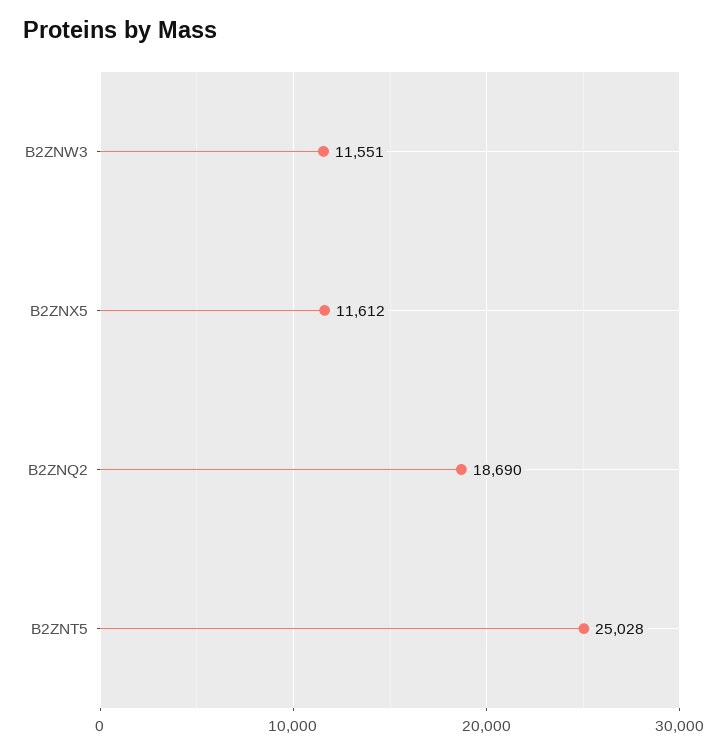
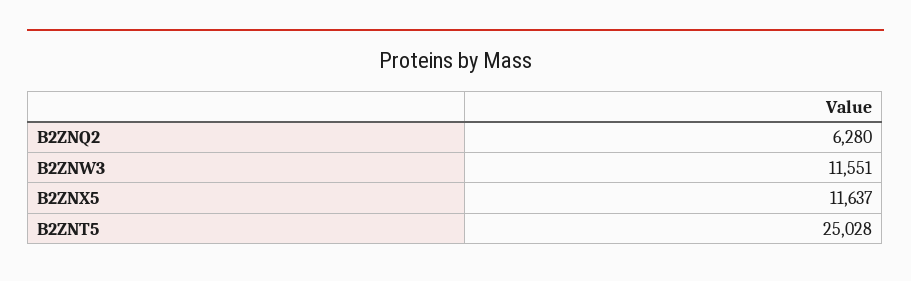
  {
    "B2ZNW3": 11551,
-   "B2ZNX5": 11612,
+   "B2ZNX5": 11637,
-   "B2ZNQ2": 18690,
+   "B2ZNQ2": 6280,
    "B2ZNT5": 25028
  }

